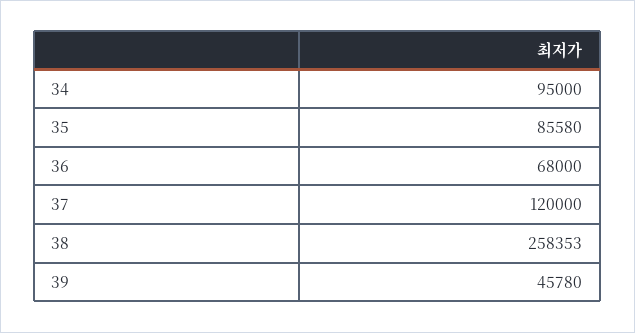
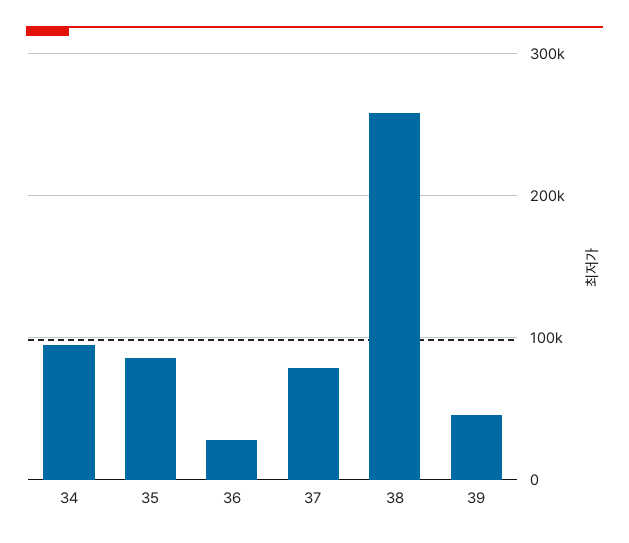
  {
    "34": 95000,
    "35": 85580,
-   "36": 68000,
+   "36": 30000,
-   "37": 120000,
+   "37": 80000,
    "38": 258353,
    "39": 45780
  }

